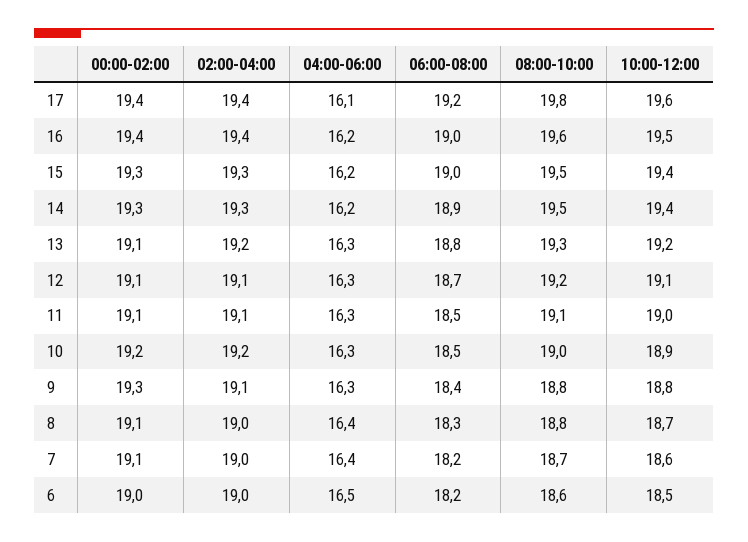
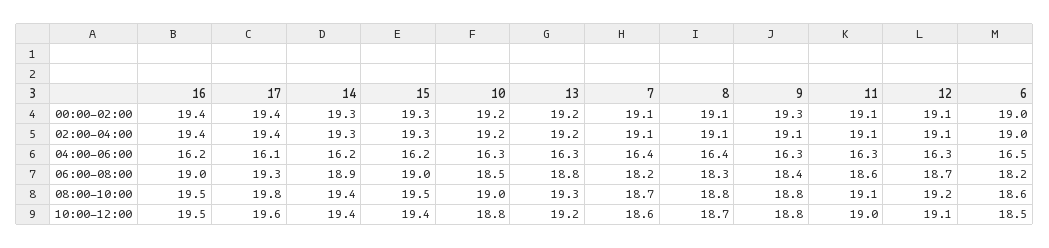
  {
    "00:00-02:00": {
      "17": 19.4,
      "16": 19.4,
      "15": 19.3,
      "14": 19.3,
-     "13": 19.1,
+     "13": 19.2,
      "12": 19.1,
      "11": 19.1,
      "10": 19.2,
      "9": 19.3,
      "8": 19.1,
      "7": 19.1,
      "6": 19
    },
    "02:00-04:00": {
      "17": 19.4,
      "16": 19.4,
      "15": 19.3,
      "14": 19.3,
      "13": 19.2,
      "12": 19.1,
      "11": 19.1,
      "10": 19.2,
      "9": 19.1,
-     "8": 19,
+     "8": 19.1,
-     "7": 19,
+     "7": 19.1,
      "6": 19
    },
    "04:00-06:00": {
      "17": 16.1,
      "16": 16.2,
      "15": 16.2,
      "14": 16.2,
      "13": 16.3,
      "12": 16.3,
      "11": 16.3,
      "10": 16.3,
      "9": 16.3,
      "8": 16.4,
      "7": 16.4,
      "6": 16.5
    },
    "06:00-08:00": {
-     "17": 19.2,
+     "17": 19.3,
      "16": 19,
      "15": 19,
      "14": 18.9,
      "13": 18.8,
      "12": 18.7,
-     "11": 18.5,
+     "11": 18.6,
      "10": 18.5,
      "9": 18.4,
      "8": 18.3,
      "7": 18.2,
      "6": 18.2
    },
    "08:00-10:00": {
      "17": 19.8,
-     "16": 19.6,
+     "16": 19.5,
      "15": 19.5,
-     "14": 19.5,
+     "14": 19.4,
      "13": 19.3,
      "12": 19.2,
      "11": 19.1,
      "10": 19,
      "9": 18.8,
      "8": 18.8,
      "7": 18.7,
      "6": 18.6
    },
    "10:00-12:00": {
      "17": 19.6,
      "16": 19.5,
      "15": 19.4,
      "14": 19.4,
      "13": 19.2,
      "12": 19.1,
      "11": 19,
-     "10": 18.9,
+     "10": 18.8,
      "9": 18.8,
      "8": 18.7,
      "7": 18.6,
      "6": 18.5
    }
  }

